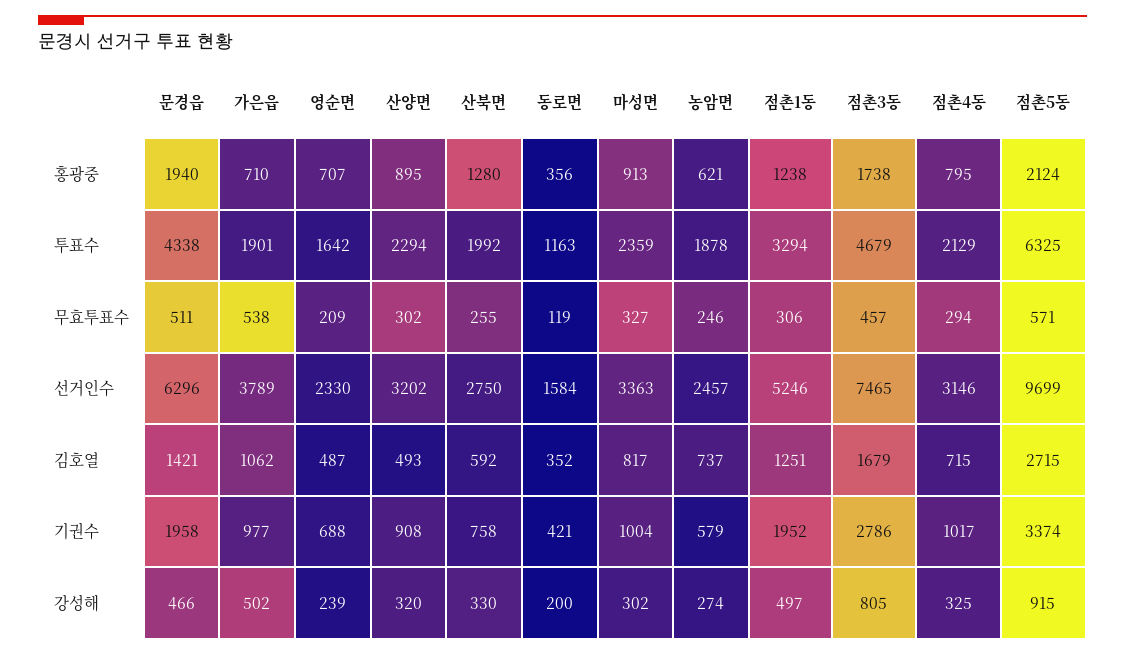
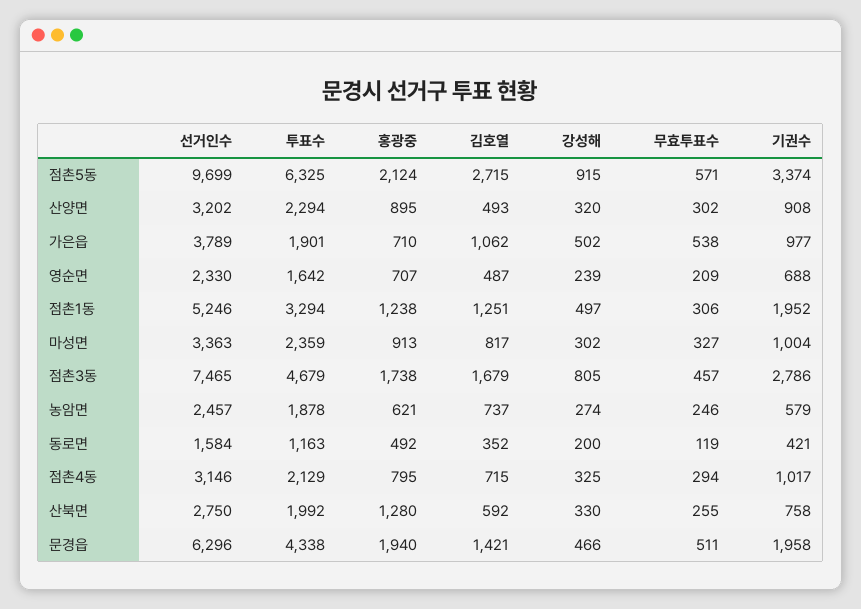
  {
    "문경읍": {
      "홍광중": 1940,
      "투표수": 4338,
      "무효투표수": 511,
      "선거인수": 6296,
      "김호열": 1421,
      "기권수": 1958,
      "강성해": 466
    },
    "가은읍": {
      "홍광중": 710,
      "투표수": 1901,
      "무효투표수": 538,
      "선거인수": 3789,
      "김호열": 1062,
      "기권수": 977,
      "강성해": 502
    },
    "영순면": {
      "홍광중": 707,
      "투표수": 1642,
      "무효투표수": 209,
      "선거인수": 2330,
      "김호열": 487,
      "기권수": 688,
      "강성해": 239
    },
    "산양면": {
      "홍광중": 895,
      "투표수": 2294,
      "무효투표수": 302,
      "선거인수": 3202,
      "김호열": 493,
      "기권수": 908,
      "강성해": 320
    },
    "산북면": {
      "홍광중": 1280,
      "투표수": 1992,
      "무효투표수": 255,
      "선거인수": 2750,
      "김호열": 592,
      "기권수": 758,
      "강성해": 330
    },
    "동로면": {
-     "홍광중": 356,
+     "홍광중": 492,
      "투표수": 1163,
      "무효투표수": 119,
      "선거인수": 1584,
      "김호열": 352,
      "기권수": 421,
      "강성해": 200
    },
    "마성면": {
      "홍광중": 913,
      "투표수": 2359,
      "무효투표수": 327,
      "선거인수": 3363,
      "김호열": 817,
      "기권수": 1004,
      "강성해": 302
    },
    "농암면": {
      "홍광중": 621,
      "투표수": 1878,
      "무효투표수": 246,
      "선거인수": 2457,
      "김호열": 737,
      "기권수": 579,
      "강성해": 274
    },
    "점촌1동": {
      "홍광중": 1238,
      "투표수": 3294,
      "무효투표수": 306,
      "선거인수": 5246,
      "김호열": 1251,
      "기권수": 1952,
      "강성해": 497
    },
    "점촌3동": {
      "홍광중": 1738,
      "투표수": 4679,
      "무효투표수": 457,
      "선거인수": 7465,
      "김호열": 1679,
      "기권수": 2786,
      "강성해": 805
    },
    "점촌4동": {
      "홍광중": 795,
      "투표수": 2129,
      "무효투표수": 294,
      "선거인수": 3146,
      "김호열": 715,
      "기권수": 1017,
      "강성해": 325
    },
    "점촌5동": {
      "홍광중": 2124,
      "투표수": 6325,
      "무효투표수": 571,
      "선거인수": 9699,
      "김호열": 2715,
      "기권수": 3374,
      "강성해": 915
    }
  }

